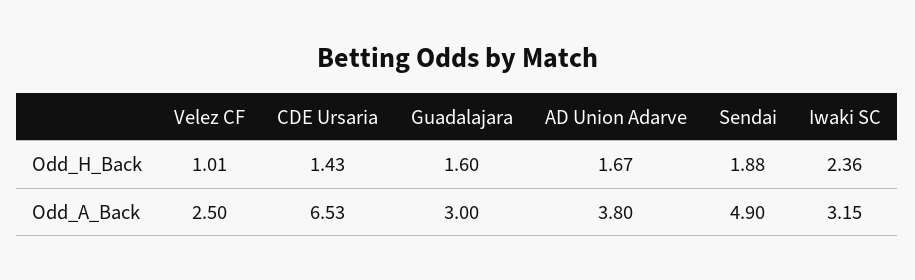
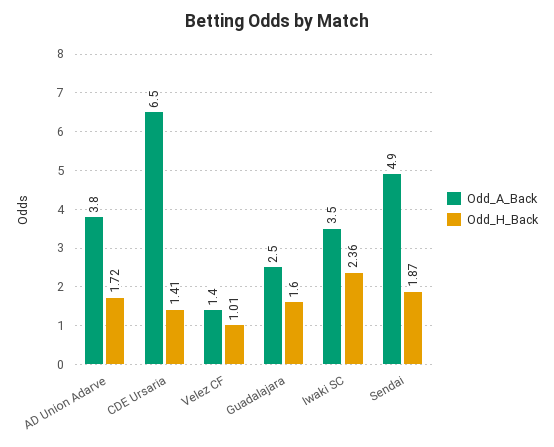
  {
    "Odd_H_Back": {
      "Velez CF": 1.01,
-     "CDE Ursaria": 1.43,
+     "CDE Ursaria": 1.41,
      "Guadalajara": 1.6,
-     "AD Union Adarve": 1.67,
+     "AD Union Adarve": 1.72,
-     "Sendai": 1.88,
+     "Sendai": 1.87,
      "Iwaki SC": 2.36
    },
    "Odd_A_Back": {
-     "Velez CF": 2.5,
+     "Velez CF": 1.4,
      "CDE Ursaria": 6.53,
-     "Guadalajara": 3,
+     "Guadalajara": 2.5,
      "AD Union Adarve": 3.8,
      "Sendai": 4.9,
-     "Iwaki SC": 3.15
+     "Iwaki SC": 3.5
    }
  }

